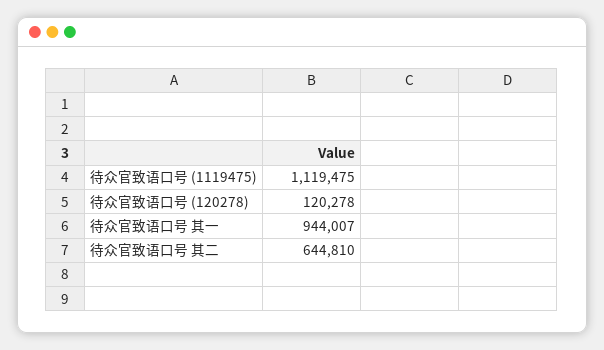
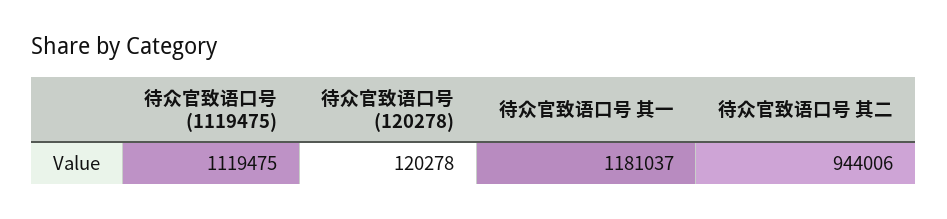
  {
    "待众官致语口号 (1119475)": 1119475,
    "待众官致语口号 (120278)": 120278,
-   "待众官致语口号 其一": 944007,
+   "待众官致语口号 其一": 1181037,
-   "待众官致语口号 其二": 644810
+   "待众官致语口号 其二": 944006
  }

